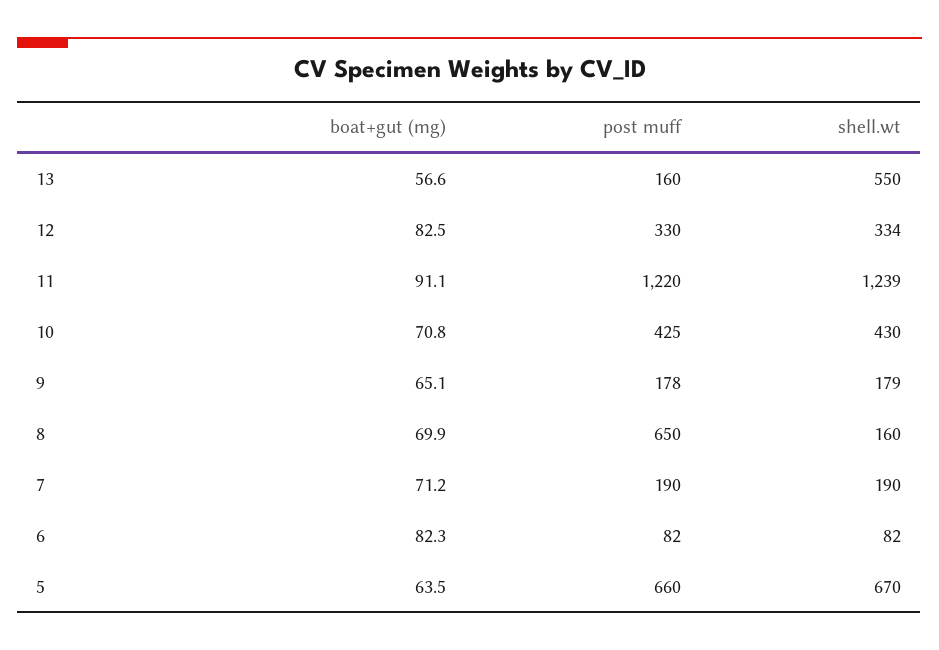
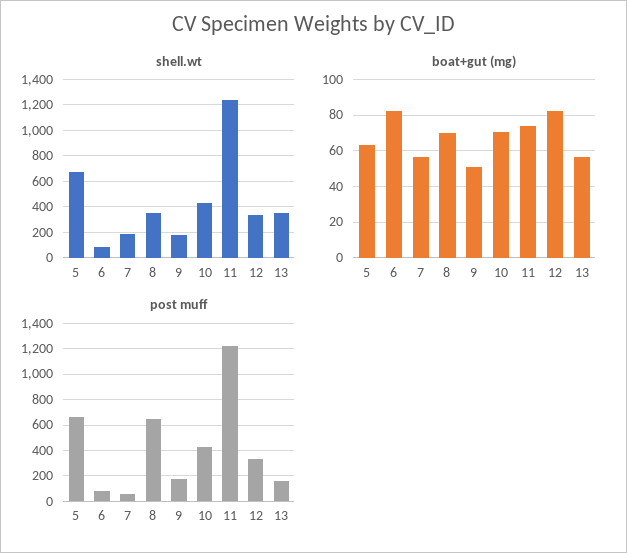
  {
    "boat+gut (mg)": {
      "13": 56.6,
      "12": 82.5,
-     "11": 91.1,
+     "11": 75,
      "10": 70.8,
-     "9": 65.1,
+     "9": 50,
      "8": 69.9,
-     "7": 71.2,
+     "7": 55,
      "6": 82.3,
      "5": 63.5
    },
    "post muff": {
      "13": 160,
      "12": 330,
      "11": 1220,
      "10": 425,
      "9": 178,
      "8": 650,
-     "7": 190,
+     "7": 50,
      "6": 82,
      "5": 660
    },
    "shell.wt": {
-     "13": 550,
+     "13": 350,
      "12": 334,
      "11": 1239,
      "10": 430,
      "9": 179,
-     "8": 160,
+     "8": 350,
      "7": 190,
      "6": 82,
      "5": 670
    }
  }

